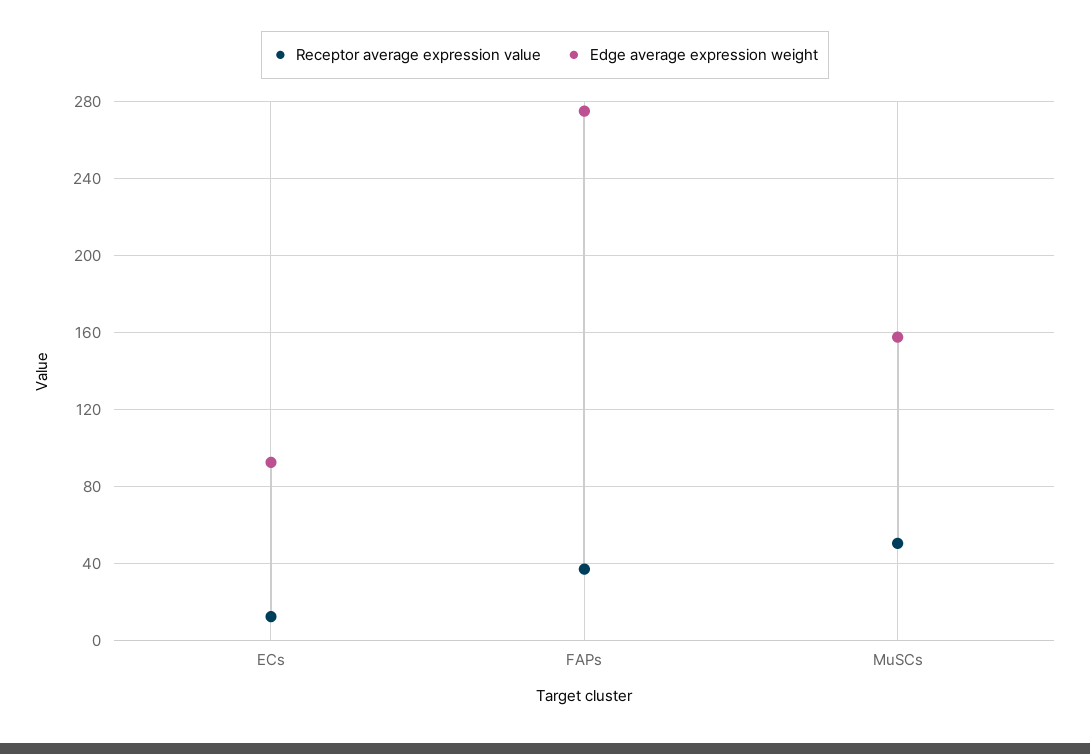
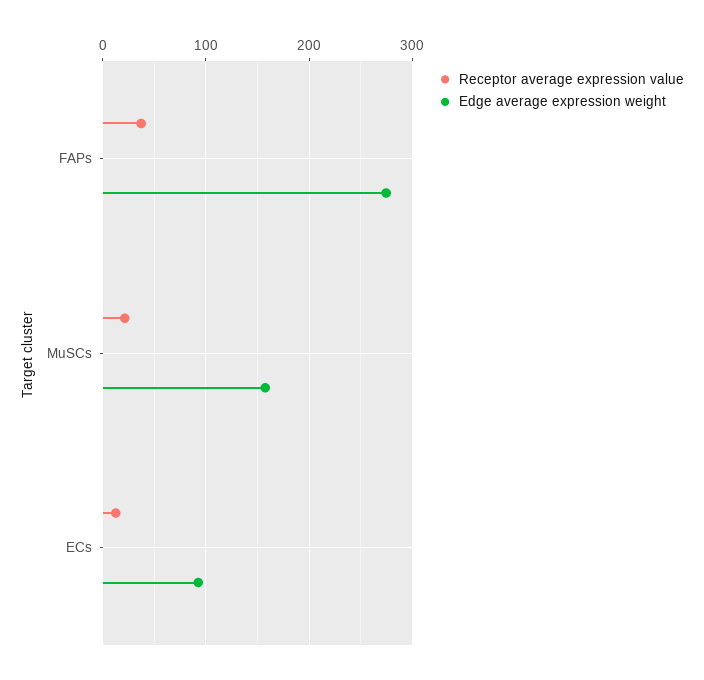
  {
    "Receptor average expression value": {
      "ECs": 15,
      "FAPs": 35,
-     "MuSCs": 50
+     "MuSCs": 20
    },
    "Edge average expression weight": {
      "ECs": 95,
      "FAPs": 275,
      "MuSCs": 160
    }
  }

